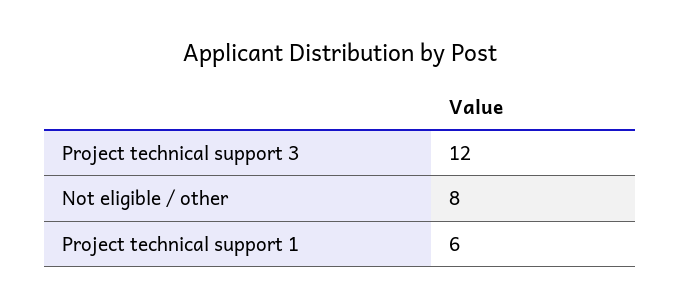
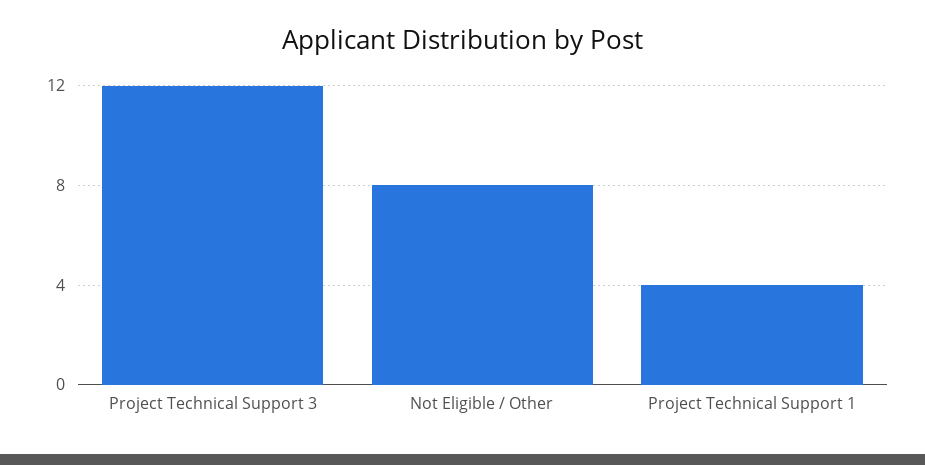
  {
    "Project technical support 3": 12,
    "Not eligible / other": 8,
-   "Project technical support 1": 6
+   "Project technical support 1": 4
  }

